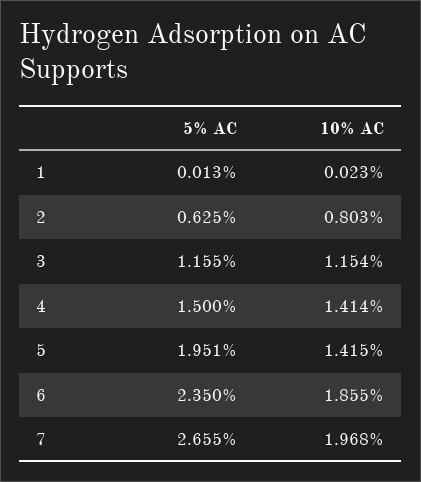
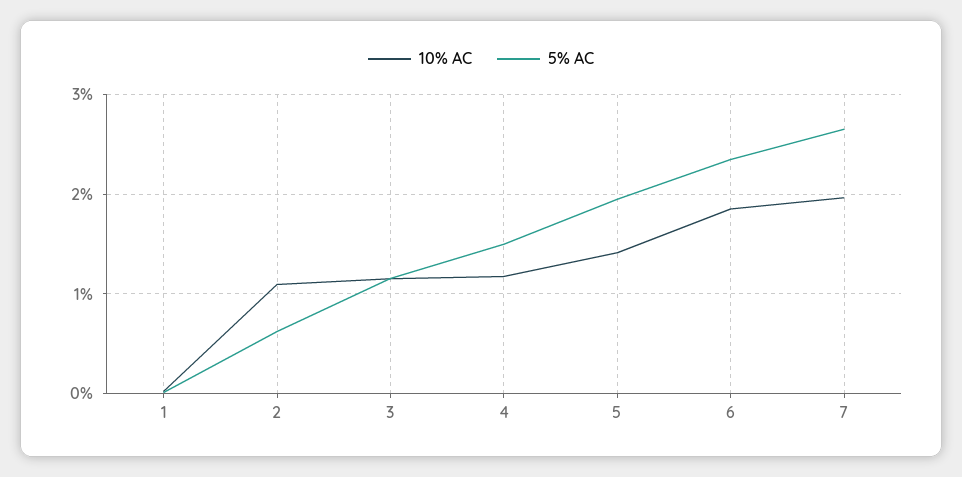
  {
    "5% AC": {
      "1": 0.013,
      "2": 0.625,
      "3": 1.155,
      "4": 1.5,
      "5": 1.951,
      "6": 2.35,
      "7": 2.655
    },
    "10% AC": {
      "1": 0.023,
-     "2": 0.803,
+     "2": 1.1,
      "3": 1.154,
-     "4": 1.414,
+     "4": 1.2,
      "5": 1.415,
      "6": 1.855,
      "7": 1.968
    }
  }

